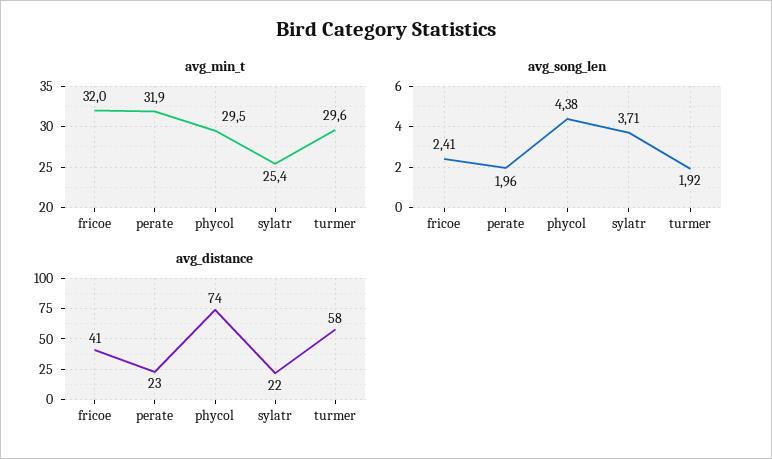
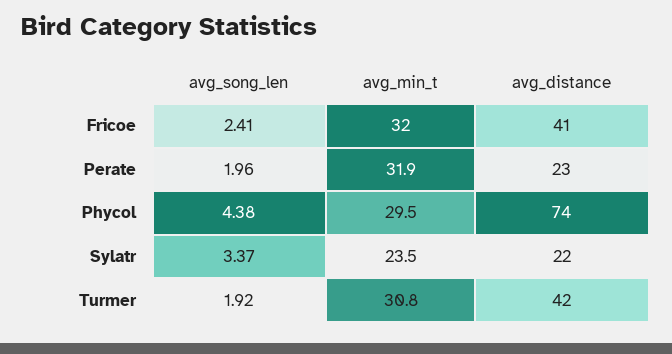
  {
    "avg_min_t": {
      "fricoe": 32,
      "perate": 31.9,
      "phycol": 29.5,
-     "sylatr": 25.4,
+     "sylatr": 23.5,
-     "turmer": 29.6
+     "turmer": 30.8
    },
    "avg_song_len": {
      "fricoe": 2.41,
      "perate": 1.96,
      "phycol": 4.38,
-     "sylatr": 3.71,
+     "sylatr": 3.37,
      "turmer": 1.92
    },
    "avg_distance": {
      "fricoe": 41,
      "perate": 23,
      "phycol": 74,
      "sylatr": 22,
-     "turmer": 58
+     "turmer": 42
    }
  }

